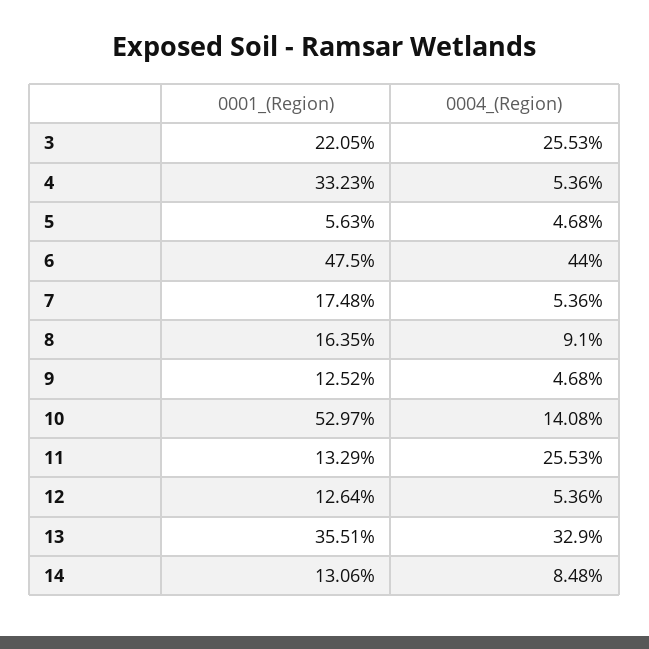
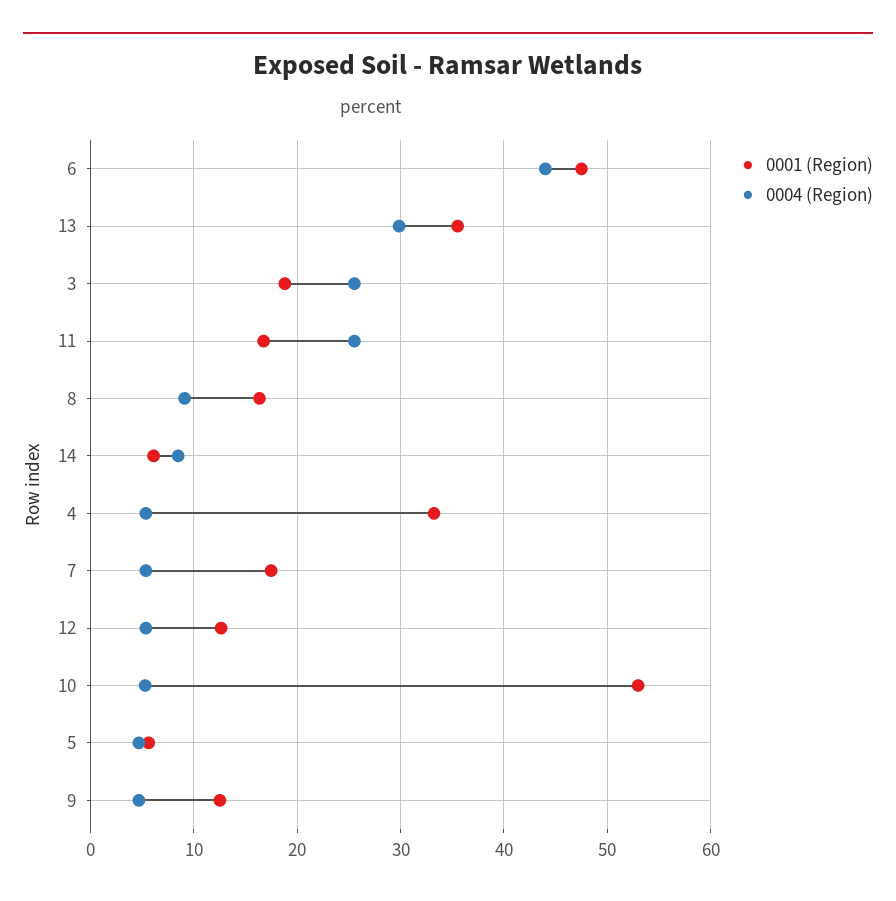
  {
    "0001_(Region)": {
-     "3": 22.05,
+     "3": 19,
      "4": 33.23,
      "5": 5.63,
      "6": 47.5,
      "7": 17.48,
      "8": 16.35,
      "9": 12.52,
      "10": 52.97,
-     "11": 13.29,
+     "11": 17,
      "12": 12.64,
      "13": 35.51,
-     "14": 13.06
+     "14": 6
    },
    "0004_(Region)": {
      "3": 25.53,
      "4": 5.36,
      "5": 4.68,
      "6": 44,
      "7": 5.36,
      "8": 9.1,
      "9": 4.68,
-     "10": 14.08,
+     "10": 5,
      "11": 25.53,
      "12": 5.36,
-     "13": 32.9,
+     "13": 30,
      "14": 8.48
    }
  }

